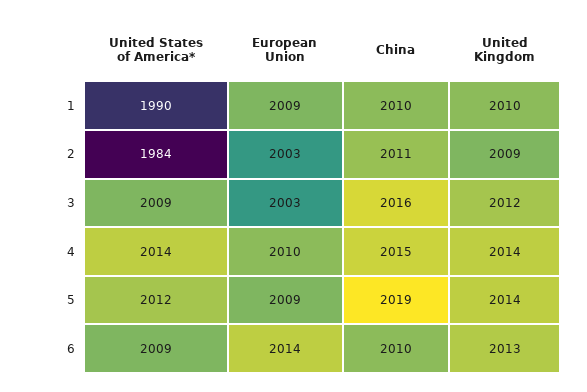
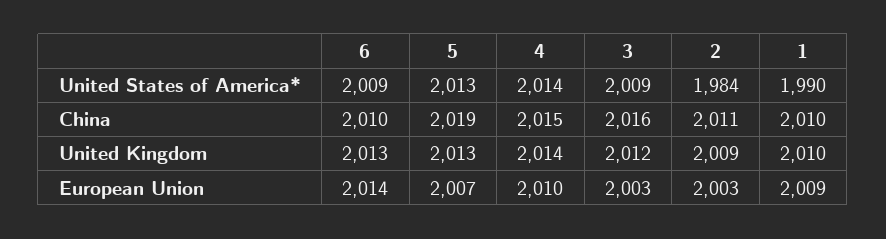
  {
    "United States of America*": {
      "1": 1990,
      "2": 1984,
      "3": 2009,
      "4": 2014,
-     "5": 2012,
+     "5": 2013,
      "6": 2009
    },
    "European Union": {
      "1": 2009,
      "2": 2003,
      "3": 2003,
      "4": 2010,
-     "5": 2009,
+     "5": 2007,
      "6": 2014
    },
    "China": {
      "1": 2010,
      "2": 2011,
      "3": 2016,
      "4": 2015,
      "5": 2019,
      "6": 2010
    },
    "United Kingdom": {
      "1": 2010,
      "2": 2009,
      "3": 2012,
      "4": 2014,
-     "5": 2014,
+     "5": 2013,
      "6": 2013
    }
  }

